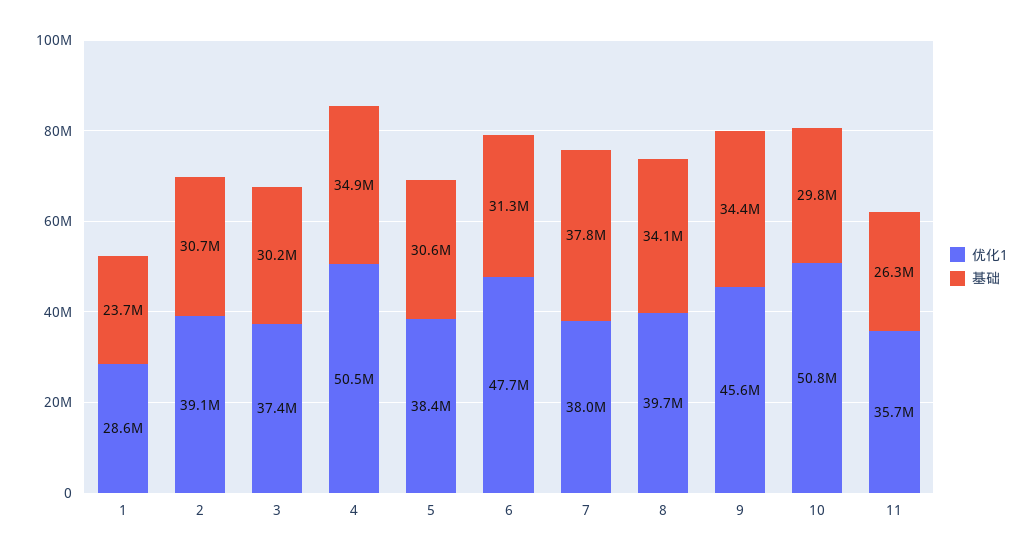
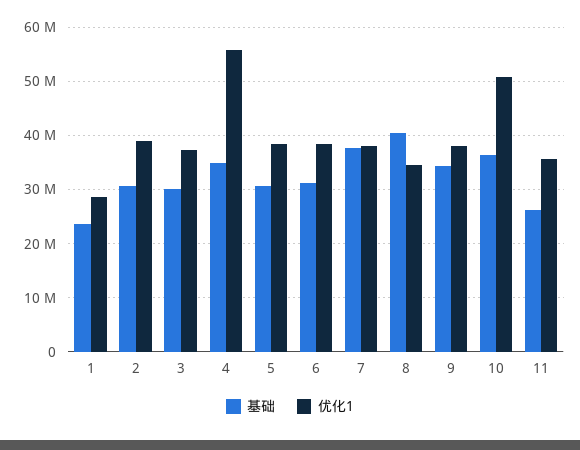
  {
    "优化1": {
      "1": 28600000,
      "2": 39100000,
      "3": 37400000,
-     "4": 50500000,
+     "4": 56000000,
      "5": 38400000,
-     "6": 47700000,
+     "6": 38000000,
      "7": 38000000,
-     "8": 39700000,
+     "8": 34000000,
-     "9": 45600000,
+     "9": 38000000,
      "10": 50800000,
      "11": 35700000
    },
    "基础": {
      "1": 23700000,
      "2": 30700000,
      "3": 30200000,
      "4": 34900000,
      "5": 30600000,
      "6": 31300000,
      "7": 37800000,
-     "8": 34100000,
+     "8": 40000000,
      "9": 34400000,
-     "10": 29800000,
+     "10": 36000000,
      "11": 26300000
    }
  }

